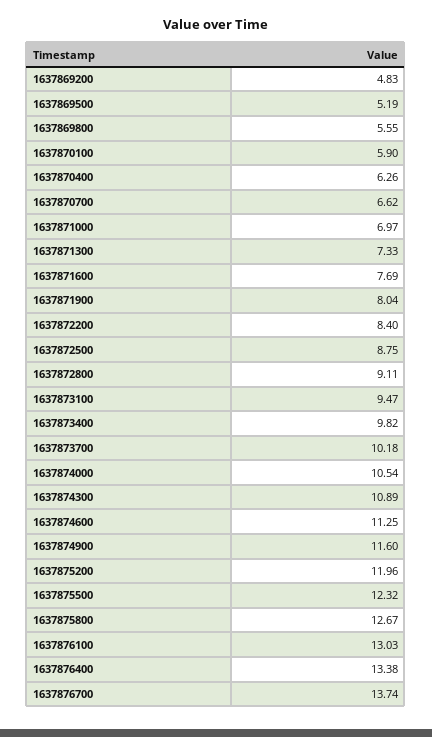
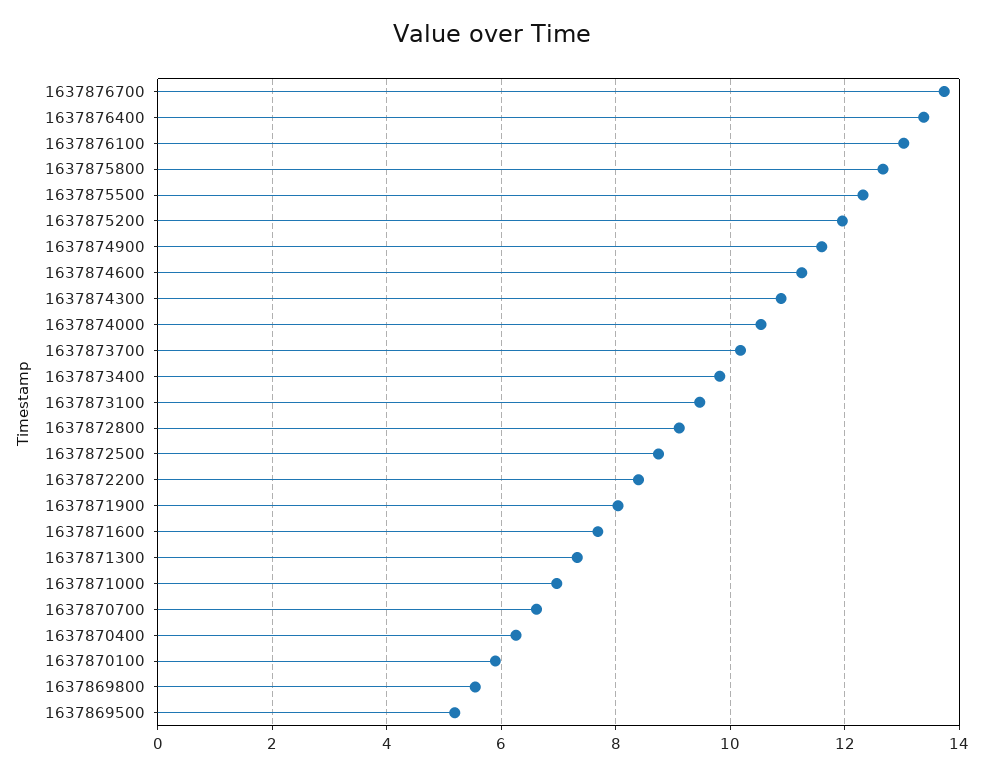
  {
-   "1637869200": 4.83,
    "1637869500": 5.19,
    "1637869800": 5.55,
    "1637870100": 5.9,
    "1637870400": 6.26,
    "1637870700": 6.62,
    "1637871000": 6.97,
    "1637871300": 7.33,
    "1637871600": 7.69,
    "1637871900": 8.04,
    "1637872200": 8.4,
    "1637872500": 8.75,
    "1637872800": 9.11,
    "1637873100": 9.47,
    "1637873400": 9.82,
    "1637873700": 10.18,
    "1637874000": 10.54,
    "1637874300": 10.89,
    "1637874600": 11.25,
    "1637874900": 11.6,
    "1637875200": 11.96,
    "1637875500": 12.32,
    "1637875800": 12.67,
    "1637876100": 13.03,
    "1637876400": 13.38,
    "1637876700": 13.74
  }

